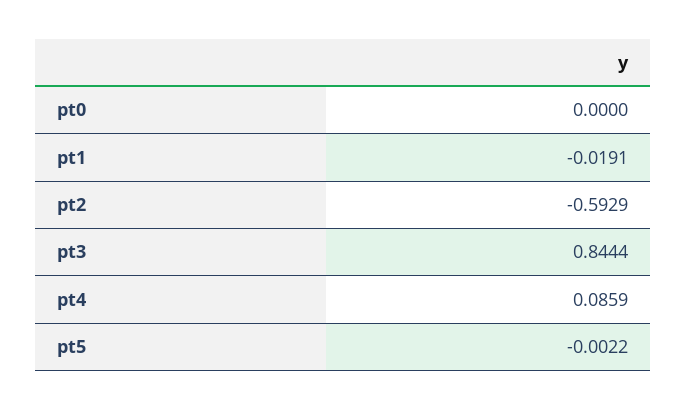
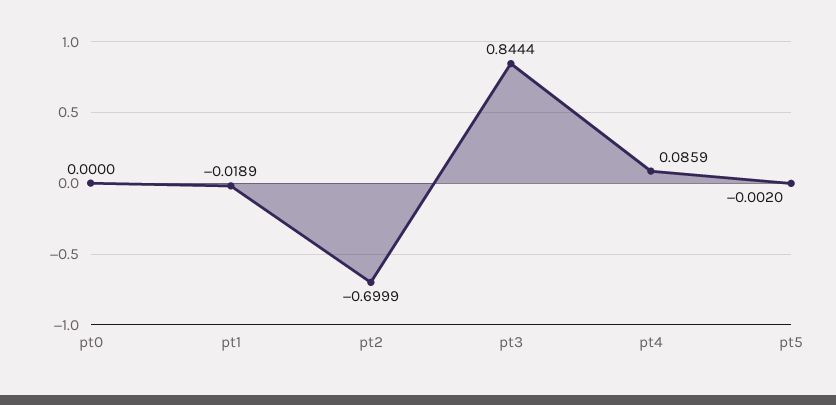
  {
    "pt0": 0,
-   "pt1": -0.0191,
+   "pt1": -0.0189,
-   "pt2": -0.5929,
+   "pt2": -0.6999,
    "pt3": 0.8444,
    "pt4": 0.0859,
-   "pt5": -0.0022
+   "pt5": -0.002
  }

